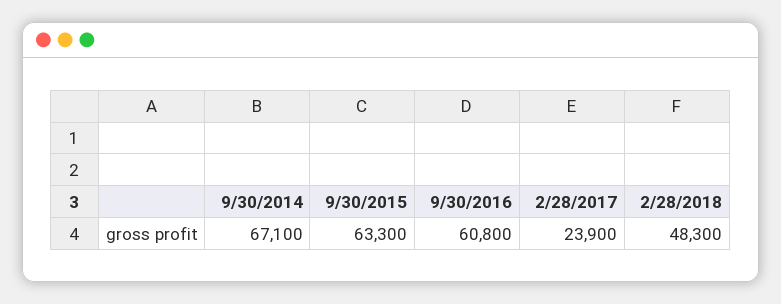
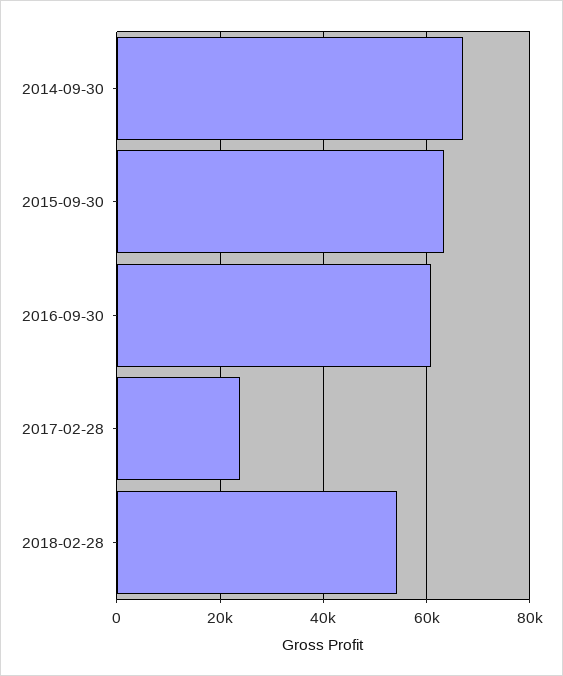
  {
    "9/30/2014": 67100,
    "9/30/2015": 63300,
    "9/30/2016": 60800,
    "2/28/2017": 23900,
-   "2/28/2018": 48300
+   "2/28/2018": 54000
  }

